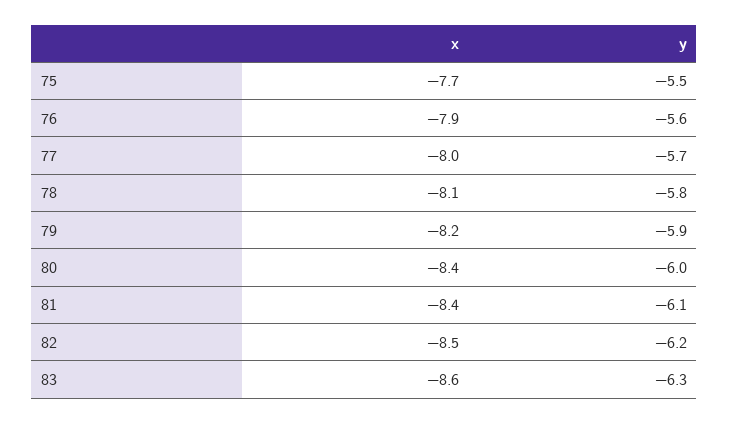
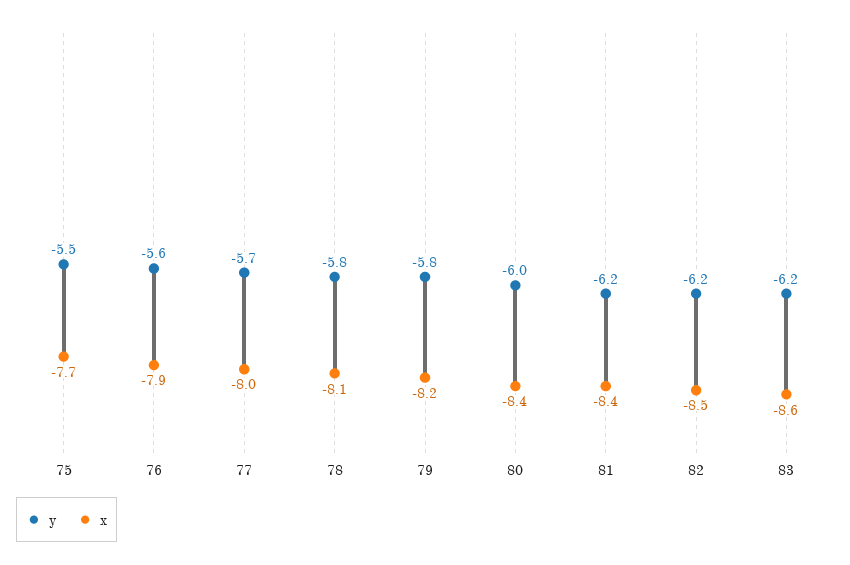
  {
    "x": {
      "75": -7.7,
      "76": -7.9,
      "77": -8,
      "78": -8.1,
      "79": -8.2,
      "80": -8.4,
      "81": -8.4,
      "82": -8.5,
      "83": -8.6
    },
    "y": {
      "75": -5.5,
      "76": -5.6,
      "77": -5.7,
      "78": -5.8,
-     "79": -5.9,
+     "79": -5.8,
      "80": -6,
-     "81": -6.1,
+     "81": -6.2,
      "82": -6.2,
-     "83": -6.3
+     "83": -6.2
    }
  }

